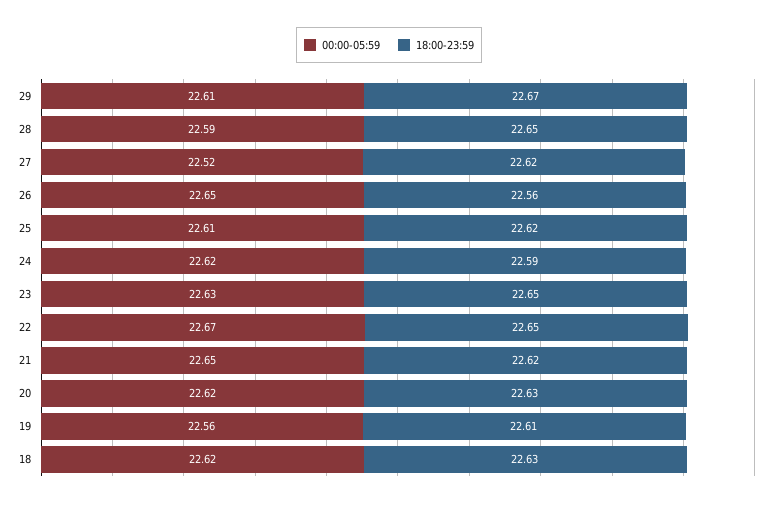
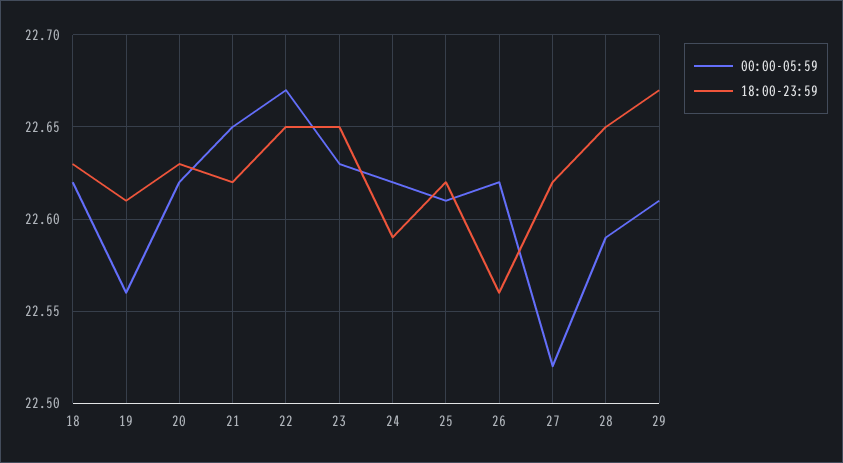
  {
    "00:00-05:59": {
      "29": 22.61,
      "28": 22.59,
      "27": 22.52,
-     "26": 22.65,
+     "26": 22.62,
      "25": 22.61,
      "24": 22.62,
      "23": 22.63,
      "22": 22.67,
      "21": 22.65,
      "20": 22.62,
      "19": 22.56,
      "18": 22.62
    },
    "18:00-23:59": {
      "29": 22.67,
      "28": 22.65,
      "27": 22.62,
      "26": 22.56,
      "25": 22.62,
      "24": 22.59,
      "23": 22.65,
      "22": 22.65,
      "21": 22.62,
      "20": 22.63,
      "19": 22.61,
      "18": 22.63
    }
  }

